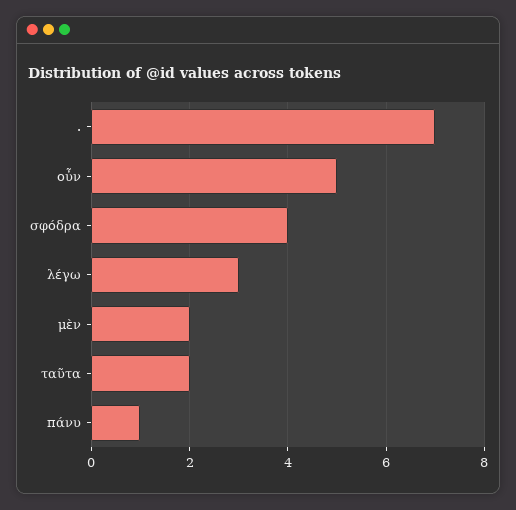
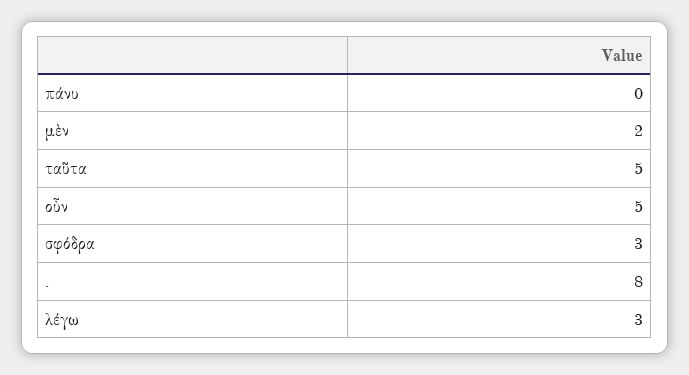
  {
-   ".": 7,
+   ".": 8,
    "οὖν": 5,
-   "σφόδρα": 4,
+   "σφόδρα": 3,
    "λέγω": 3,
    "μὲν": 2,
-   "ταῦτα": 2,
+   "ταῦτα": 5,
-   "πάνυ": 1
+   "πάνυ": 0
  }

